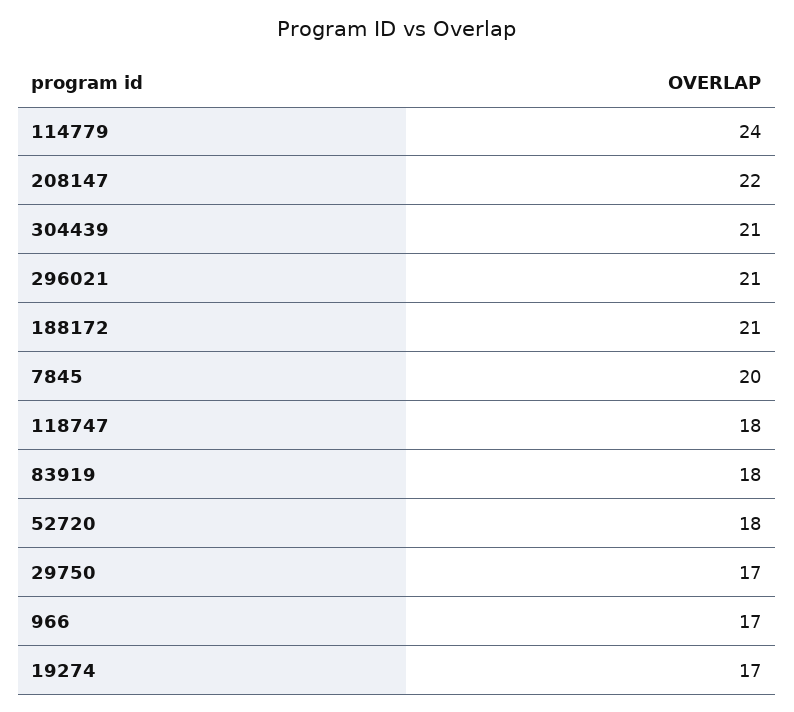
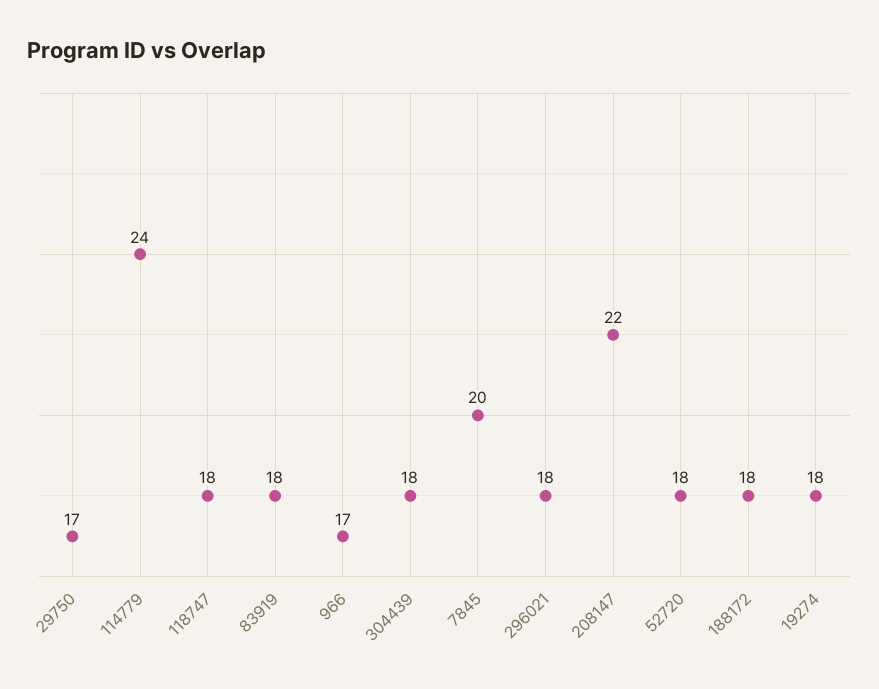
  {
    "114779": 24,
    "208147": 22,
-   "304439": 21,
+   "304439": 18,
-   "296021": 21,
+   "296021": 18,
-   "188172": 21,
+   "188172": 18,
    "7845": 20,
    "118747": 18,
    "83919": 18,
    "52720": 18,
    "29750": 17,
    "966": 17,
-   "19274": 17
+   "19274": 18
  }

